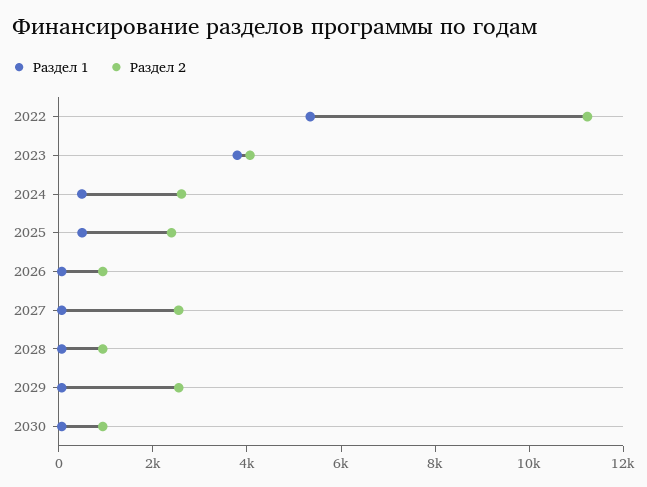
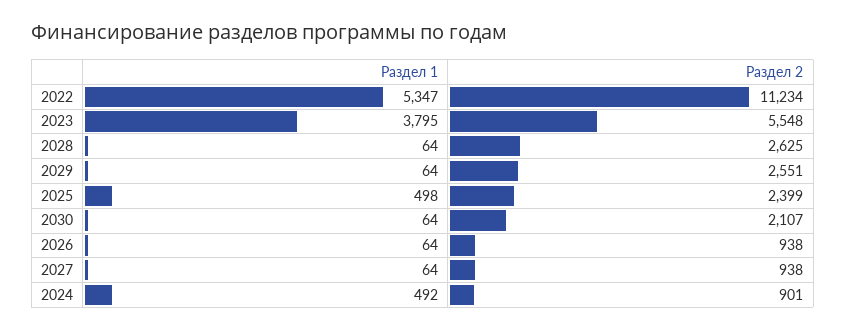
  {
    "Раздел 1": {
      "2022": 5347,
      "2023": 3795,
      "2024": 492,
      "2025": 498,
      "2026": 64,
      "2027": 64,
      "2028": 64,
      "2029": 64,
      "2030": 64
    },
    "Раздел 2": {
      "2022": 11234,
-     "2023": 4000,
+     "2023": 5548,
-     "2024": 2500,
+     "2024": 901,
      "2025": 2399,
      "2026": 938,
-     "2027": 2500,
+     "2027": 938,
-     "2028": 1000,
+     "2028": 2625,
      "2029": 2551,
-     "2030": 1000
+     "2030": 2107
    }
  }

